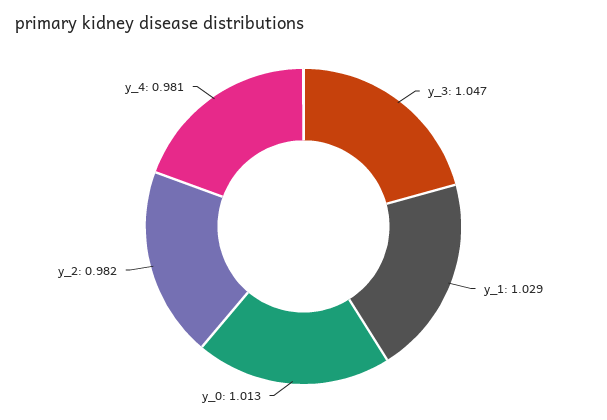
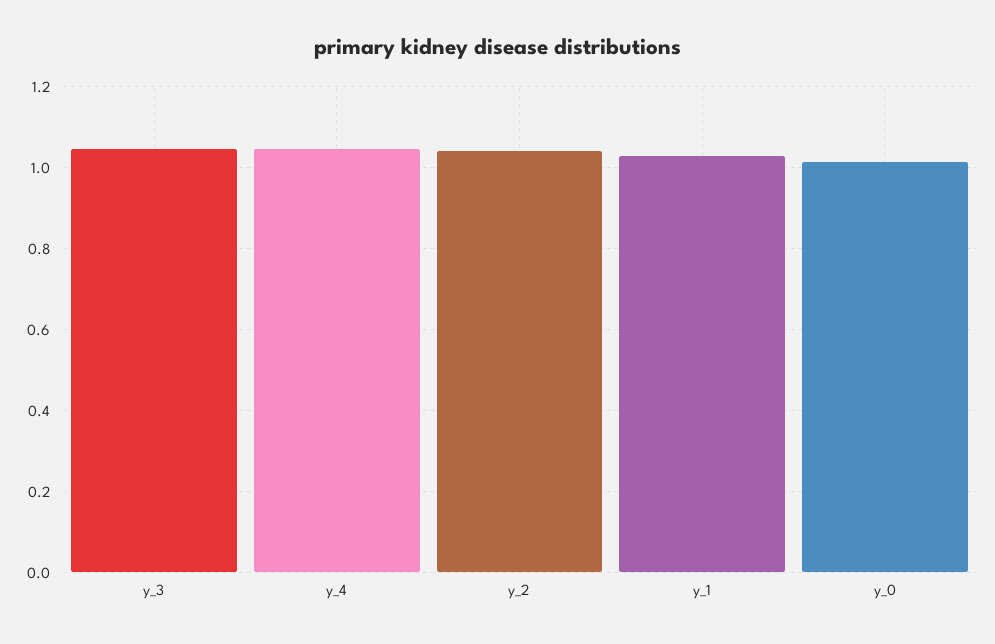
  {
    "y_3": 1.047,
    "y_1": 1.029,
    "y_0": 1.013,
-   "y_2": 0.982,
+   "y_2": 1.04,
-   "y_4": 0.981
+   "y_4": 1.04
  }

